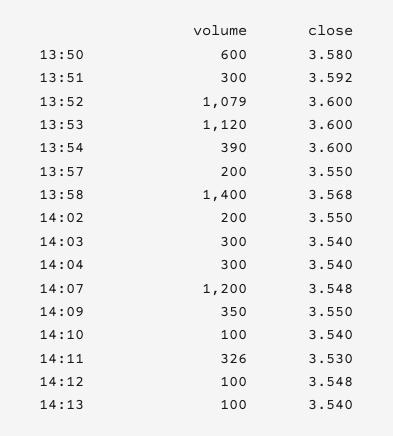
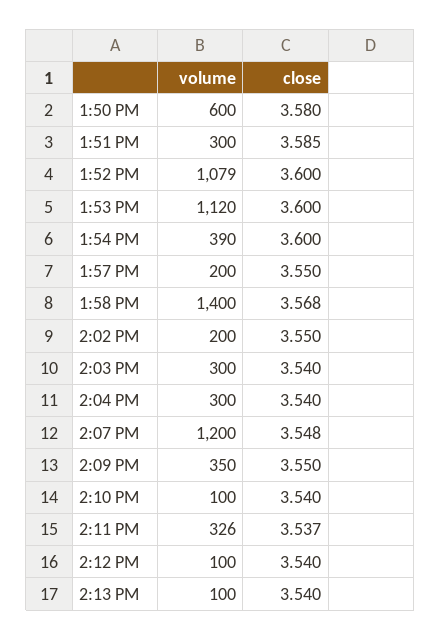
  {
    "volume": {
      "13:50": 600,
      "13:51": 300,
      "13:52": 1079,
      "13:53": 1120,
      "13:54": 390,
      "13:57": 200,
      "13:58": 1400,
      "14:02": 200,
      "14:03": 300,
      "14:04": 300,
      "14:07": 1200,
      "14:09": 350,
      "14:10": 100,
      "14:11": 326,
      "14:12": 100,
      "14:13": 100
    },
    "close": {
      "13:50": 3.58,
-     "13:51": 3.592,
+     "13:51": 3.585,
      "13:52": 3.6,
      "13:53": 3.6,
      "13:54": 3.6,
      "13:57": 3.55,
      "13:58": 3.568,
      "14:02": 3.55,
      "14:03": 3.54,
      "14:04": 3.54,
      "14:07": 3.548,
      "14:09": 3.55,
      "14:10": 3.54,
-     "14:11": 3.53,
+     "14:11": 3.537,
-     "14:12": 3.548,
+     "14:12": 3.54,
      "14:13": 3.54
    }
  }

